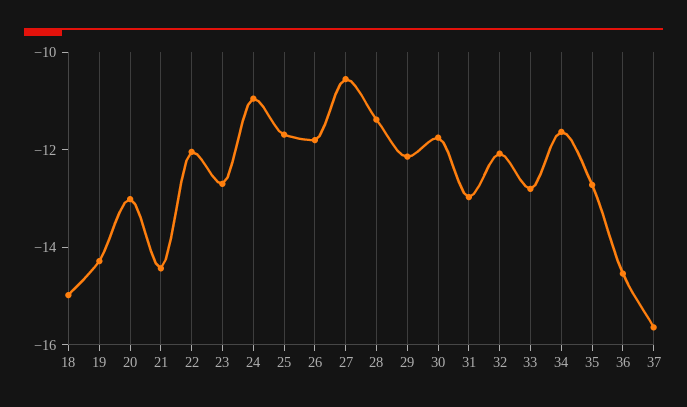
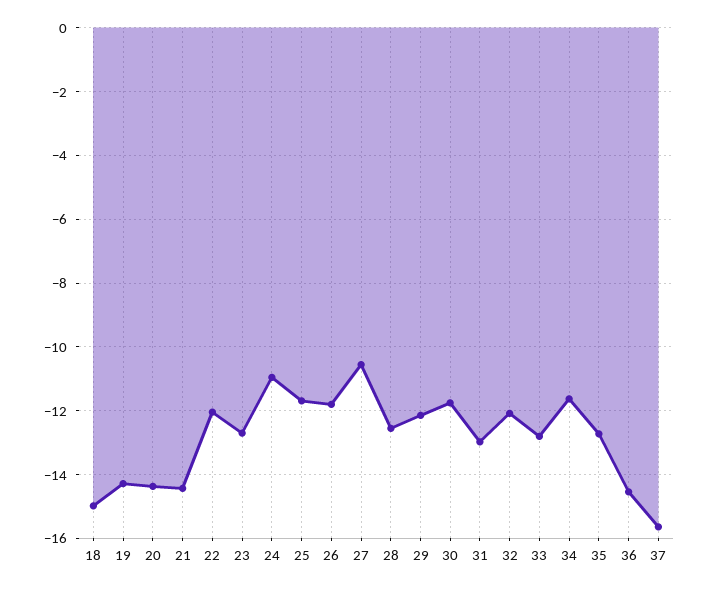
  {
    "18": -15,
    "19": -14.2,
-   "20": -13,
+   "20": -14.4,
    "21": -14.4,
    "22": -12,
    "23": -12.8,
    "24": -11,
    "25": -11.6,
    "26": -11.8,
    "27": -10.6,
-   "28": -11.5,
+   "28": -12.6,
    "29": -12.2,
    "30": -11.8,
    "31": -13,
    "32": -12,
    "33": -12.8,
    "34": -11.6,
    "35": -12.8,
    "36": -14.6,
    "37": -15.6
  }

